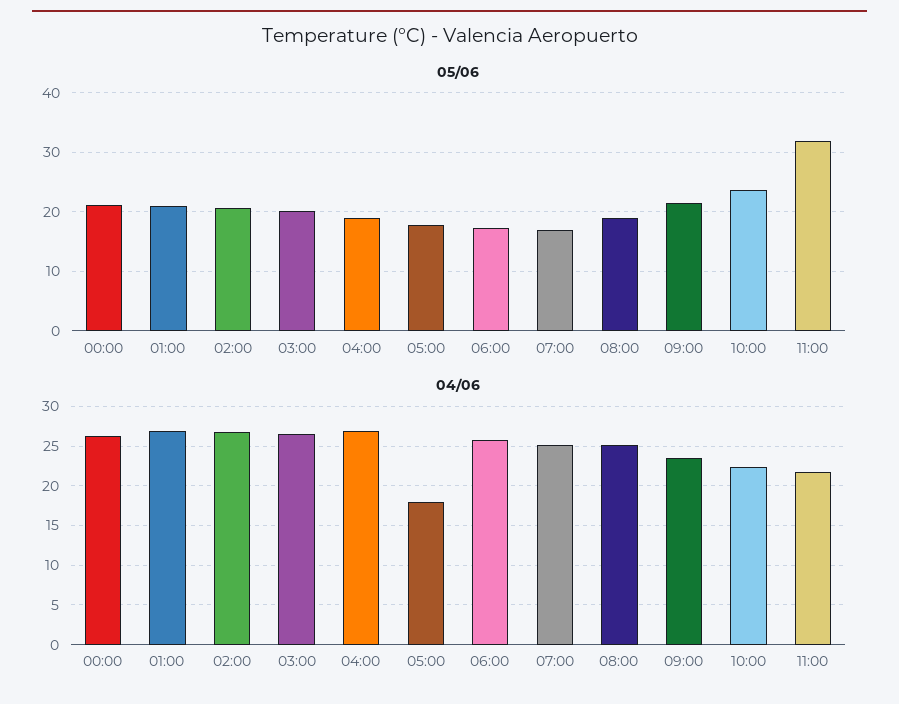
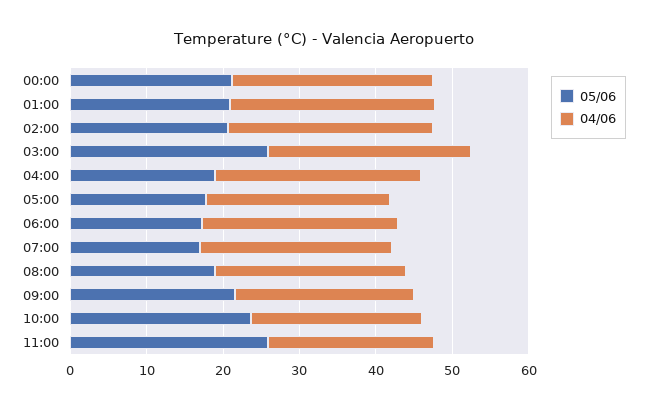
  {
    "05/06": {
      "00:00": 22,
      "01:00": 20,
      "02:00": 20,
-     "03:00": 20,
+     "03:00": 26,
      "04:00": 20,
      "05:00": 18,
      "06:00": 18,
      "07:00": 18,
      "08:00": 18,
      "09:00": 22,
      "10:00": 24,
-     "11:00": 32
+     "11:00": 26
    },
    "04/06": {
      "00:00": 26,
      "01:00": 27,
      "02:00": 27,
      "03:00": 27,
      "04:00": 27,
-     "05:00": 18,
+     "05:00": 24,
      "06:00": 26,
      "07:00": 25,
      "08:00": 25,
      "09:00": 24,
      "10:00": 22,
      "11:00": 22
    }
  }

